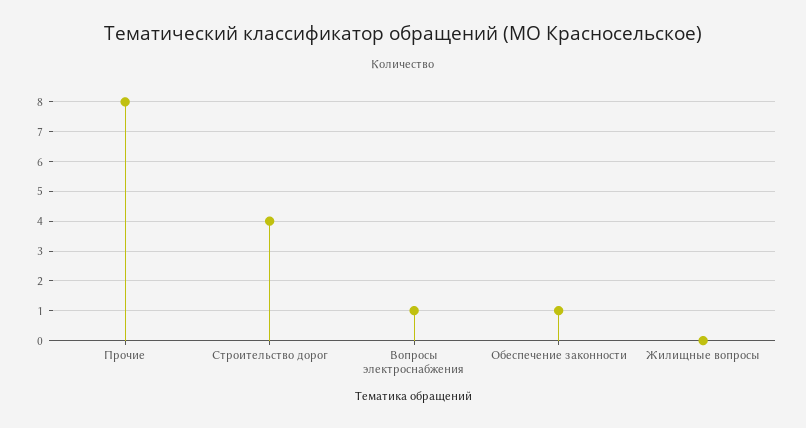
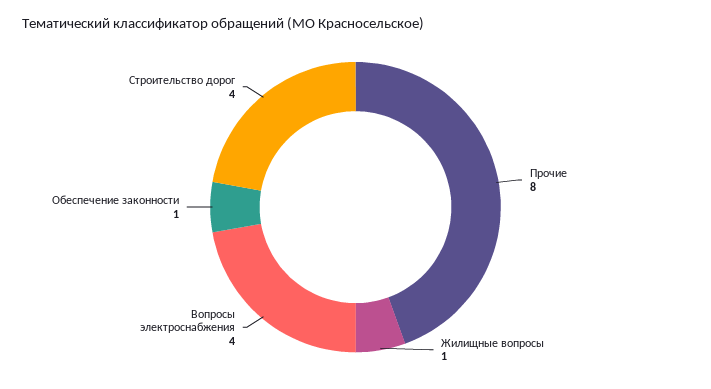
  {
    "Прочие": 8,
    "Строительство дорог": 4,
-   "Вопросы электроснабжения": 1,
+   "Вопросы электроснабжения": 4,
    "Обеспечение законности": 1,
-   "Жилищные вопросы": 0
+   "Жилищные вопросы": 1
  }

